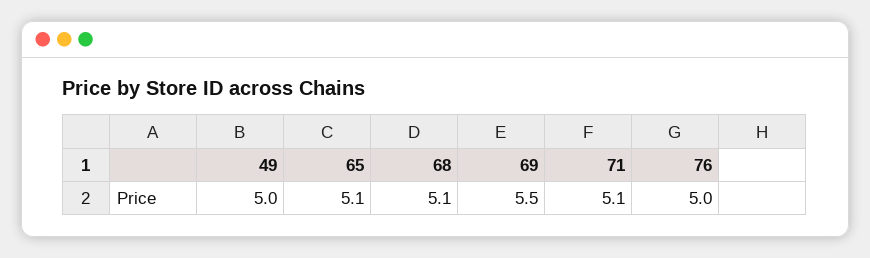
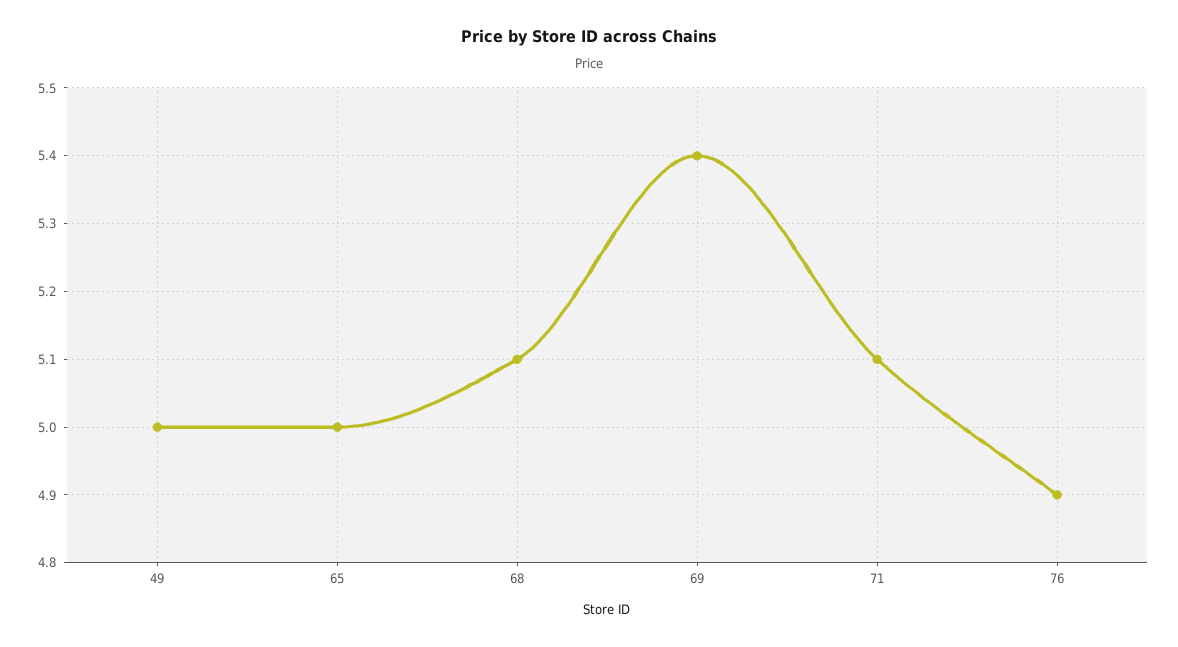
  {
    "49": 5,
-   "65": 5.1,
+   "65": 5,
    "68": 5.1,
-   "69": 5.5,
+   "69": 5.4,
    "71": 5.1,
-   "76": 5
+   "76": 4.9
  }

